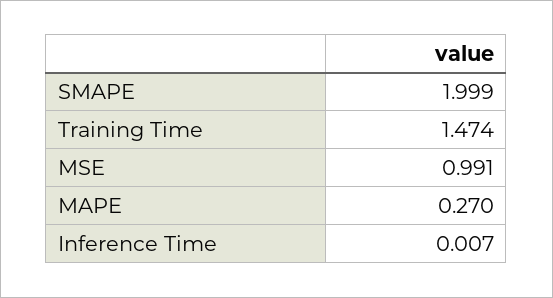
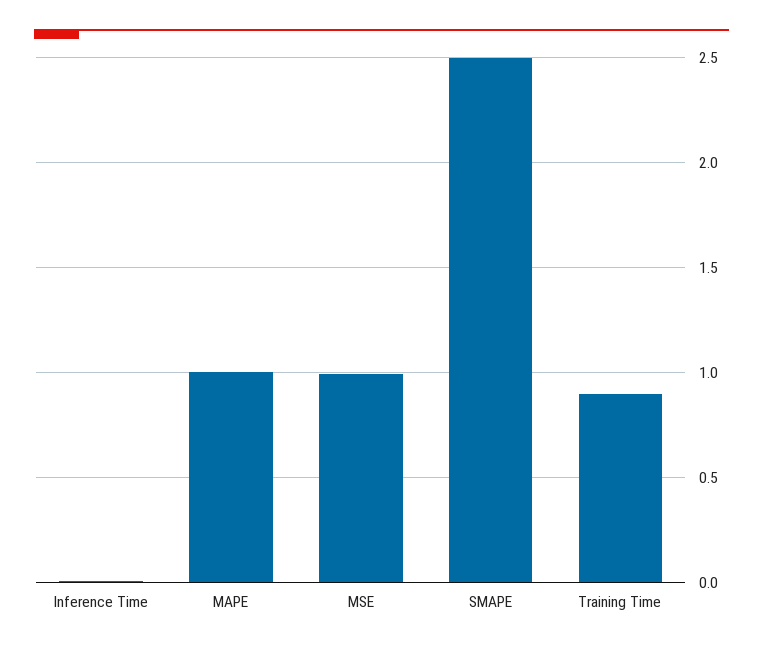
  {
-   "SMAPE": 1.999,
+   "SMAPE": 2.5,
-   "Training Time": 1.474,
+   "Training Time": 0.9,
    "MSE": 0.991,
-   "MAPE": 0.27,
+   "MAPE": 1,
    "Inference Time": 0.007
  }

